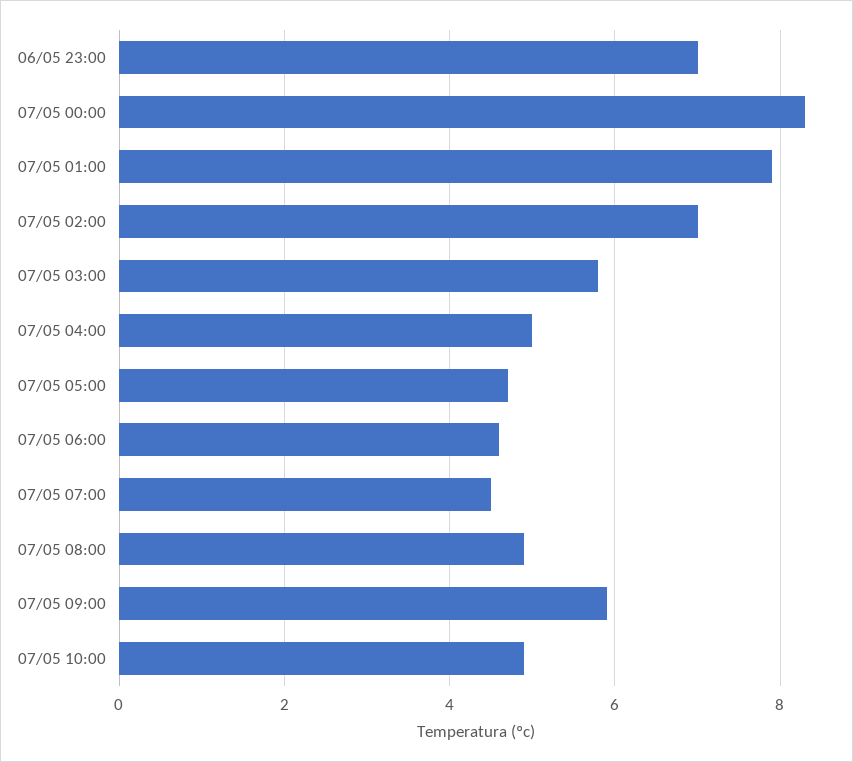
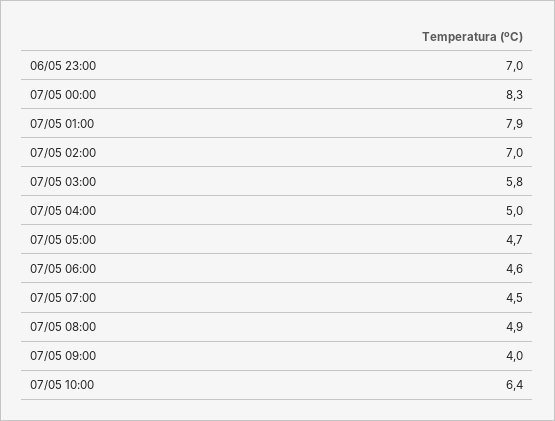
  {
    "06/05 23:00": 7,
    "07/05 00:00": 8.3,
    "07/05 01:00": 7.9,
    "07/05 02:00": 7,
    "07/05 03:00": 5.8,
    "07/05 04:00": 5,
    "07/05 05:00": 4.7,
    "07/05 06:00": 4.6,
    "07/05 07:00": 4.5,
    "07/05 08:00": 4.9,
-   "07/05 09:00": 6,
+   "07/05 09:00": 4,
-   "07/05 10:00": 5
+   "07/05 10:00": 6.4
  }

